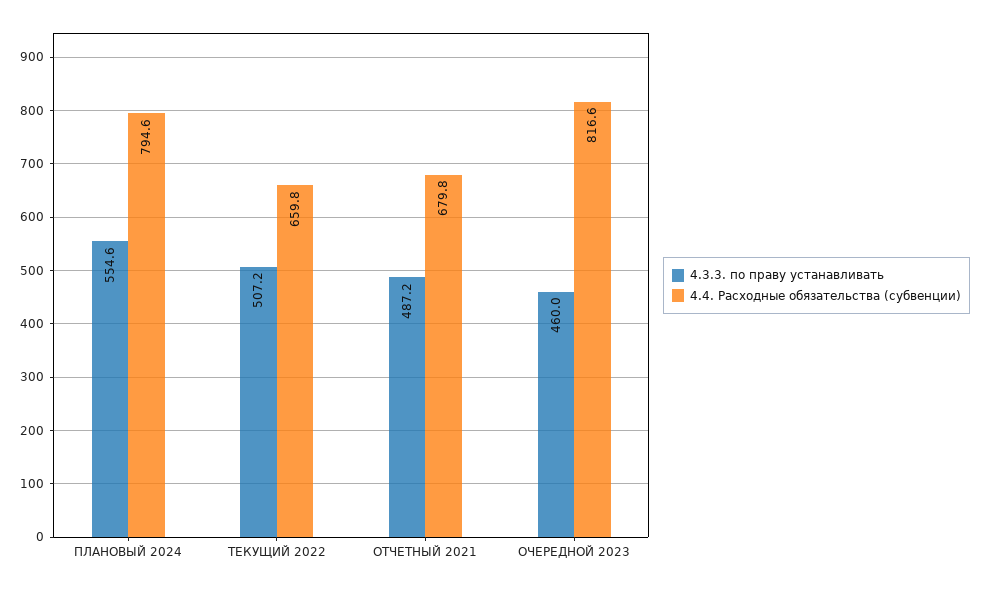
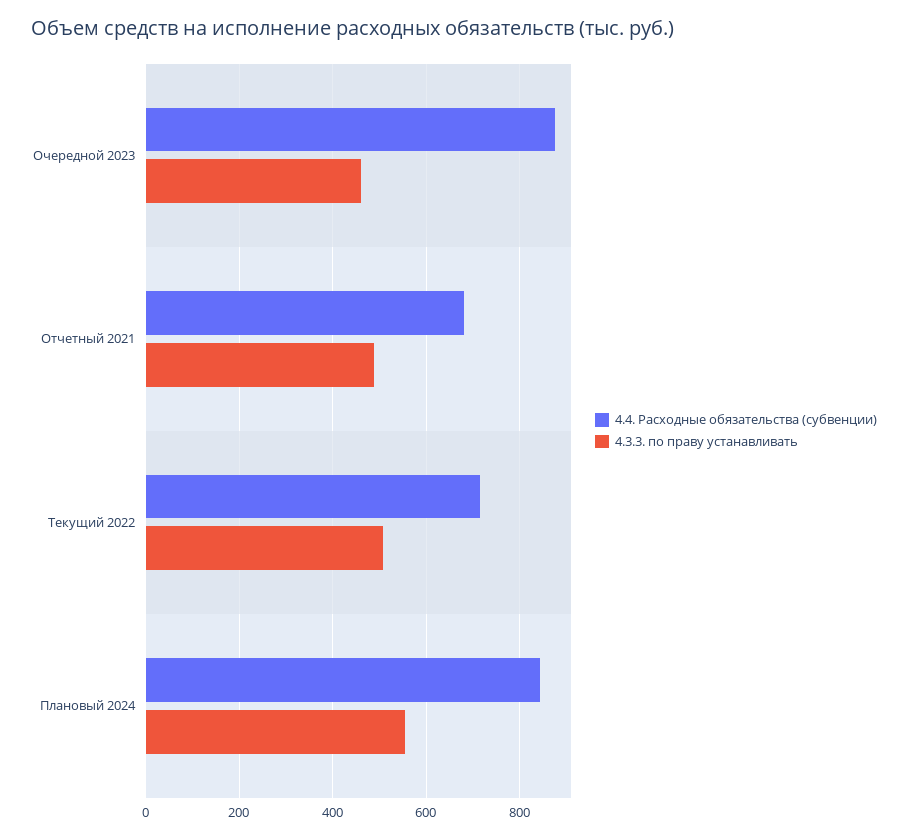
  {
    "4.3.3. по праву устанавливать": {
      "ПЛАНОВЫЙ 2024": 554.6,
      "ТЕКУЩИЙ 2022": 507.2,
      "ОТЧЕТНЫЙ 2021": 487.2,
      "ОЧЕРЕДНОЙ 2023": 460
    },
    "4.4. Расходные обязательства (субвенции)": {
-     "ПЛАНОВЫЙ 2024": 794.6,
+     "ПЛАНОВЫЙ 2024": 840,
-     "ТЕКУЩИЙ 2022": 659.8,
+     "ТЕКУЩИЙ 2022": 720,
      "ОТЧЕТНЫЙ 2021": 679.8,
-     "ОЧЕРЕДНОЙ 2023": 816.6
+     "ОЧЕРЕДНОЙ 2023": 880
    }
  }

